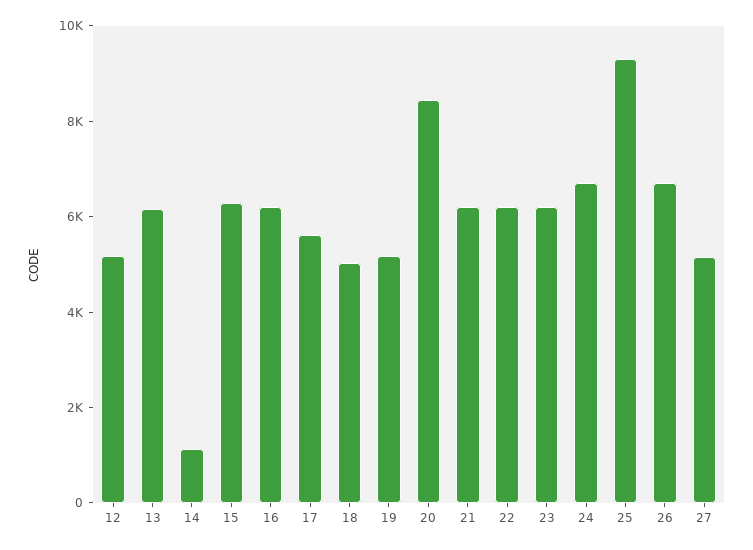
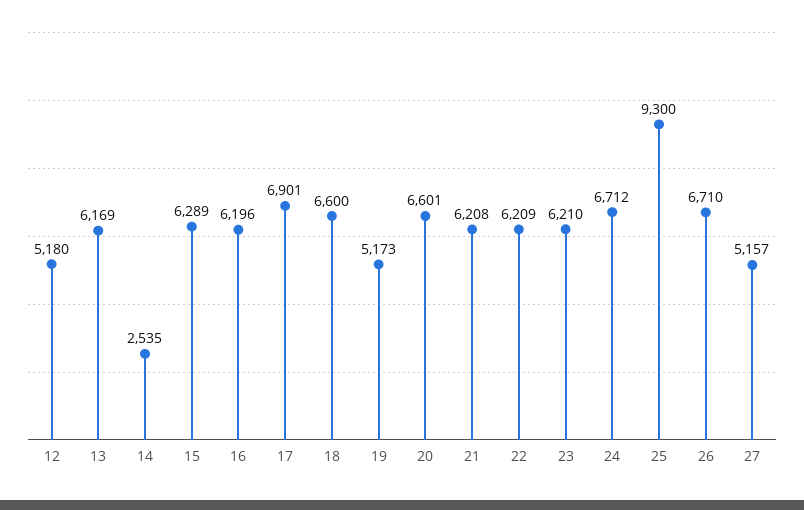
  {
    "12": 5180,
    "13": 6169,
-   "14": 1000,
+   "14": 2535,
    "15": 6289,
    "16": 6196,
-   "17": 5500,
+   "17": 6901,
-   "18": 5000,
+   "18": 6600,
    "19": 5173,
-   "20": 8500,
+   "20": 6601,
    "21": 6208,
    "22": 6209,
    "23": 6210,
    "24": 6712,
    "25": 9300,
    "26": 6710,
    "27": 5157
  }

